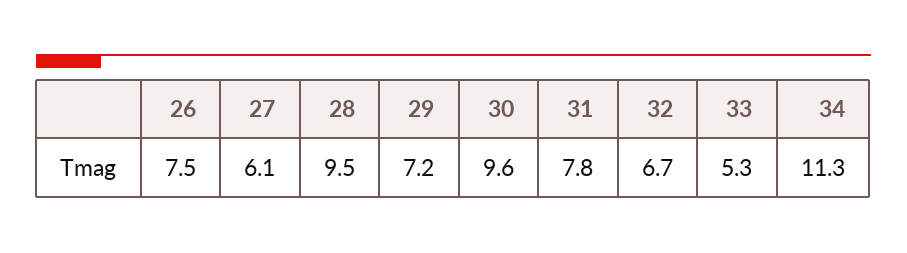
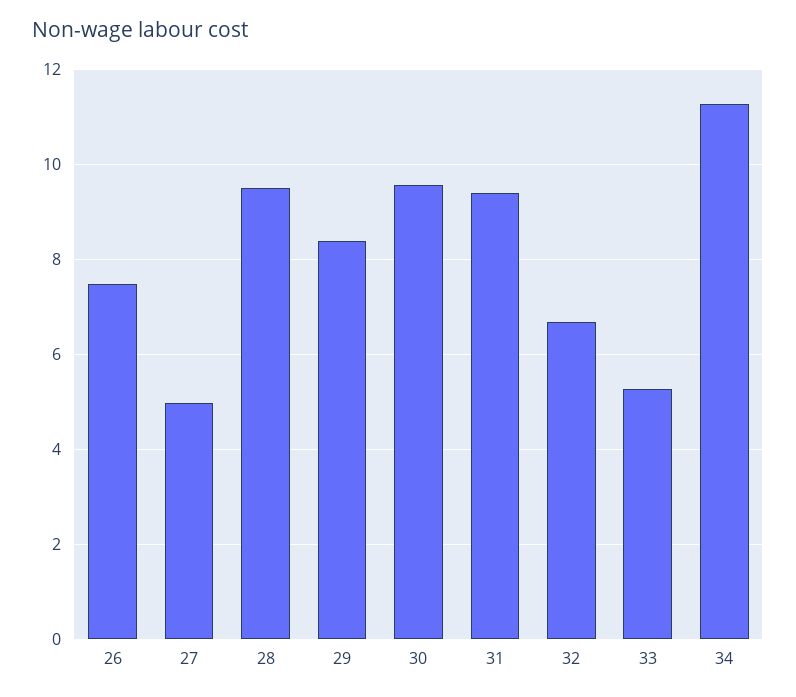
  {
    "26": 7.5,
-   "27": 6.1,
+   "27": 5,
    "28": 9.5,
-   "29": 7.2,
+   "29": 8.4,
    "30": 9.6,
-   "31": 7.8,
+   "31": 9.4,
    "32": 6.7,
    "33": 5.3,
    "34": 11.3
  }

